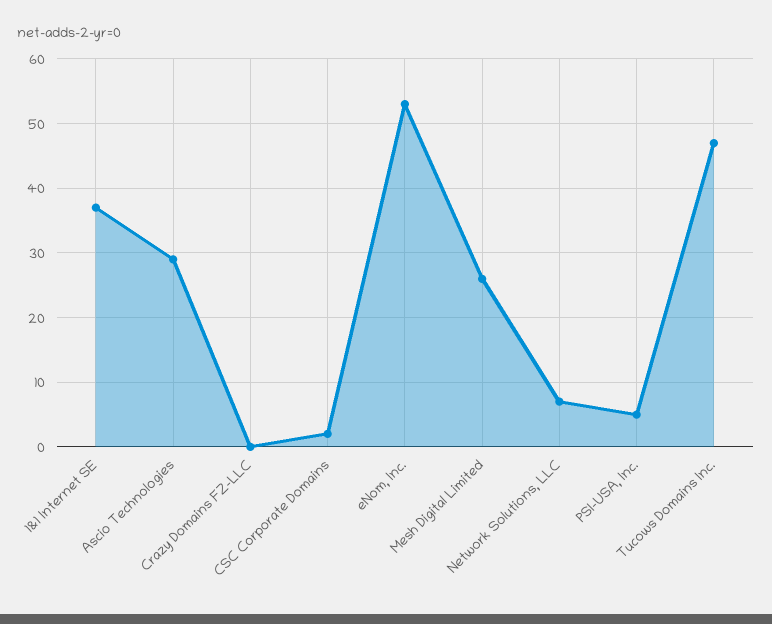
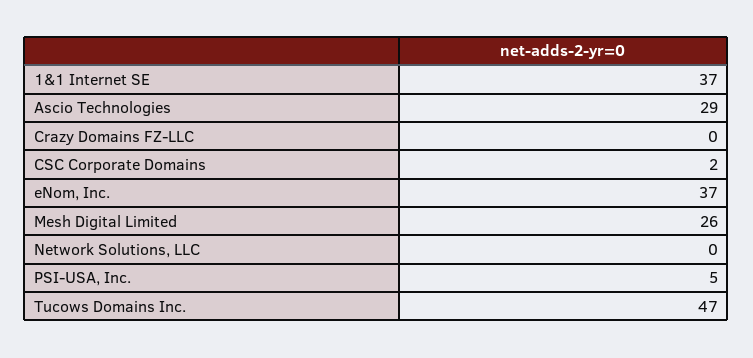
  {
    "1&1 Internet SE": 37,
    "Ascio Technologies": 29,
    "Crazy Domains FZ-LLC": 0,
    "CSC Corporate Domains": 2,
-   "eNom, Inc.": 53,
+   "eNom, Inc.": 37,
    "Mesh Digital Limited": 26,
-   "Network Solutions, LLC": 7,
+   "Network Solutions, LLC": 0,
    "PSI-USA, Inc.": 5,
    "Tucows Domains Inc.": 47
  }

